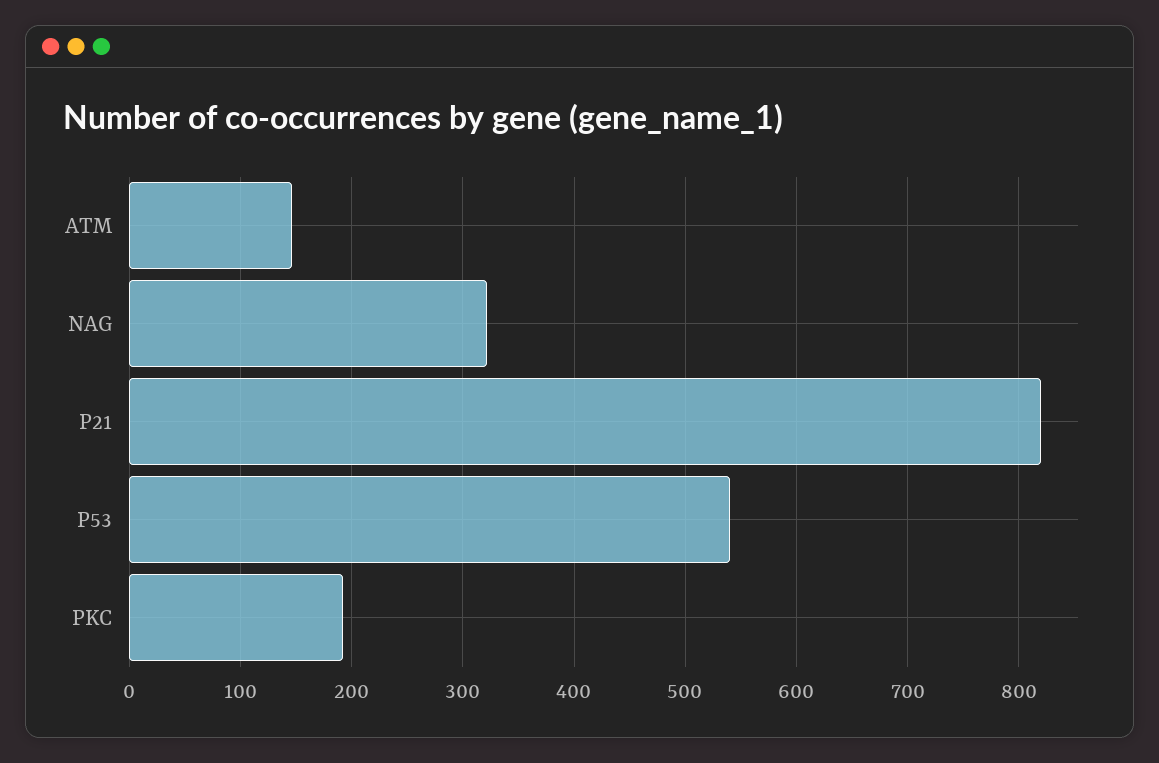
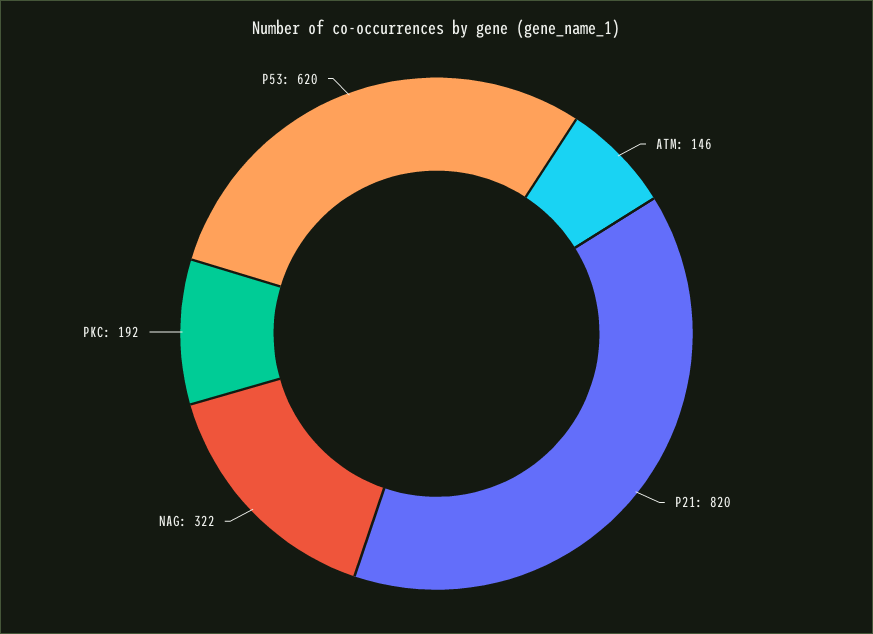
  {
    "ATM": 146,
    "NAG": 322,
    "P21": 820,
-   "P53": 540,
+   "P53": 620,
    "PKC": 192
  }

